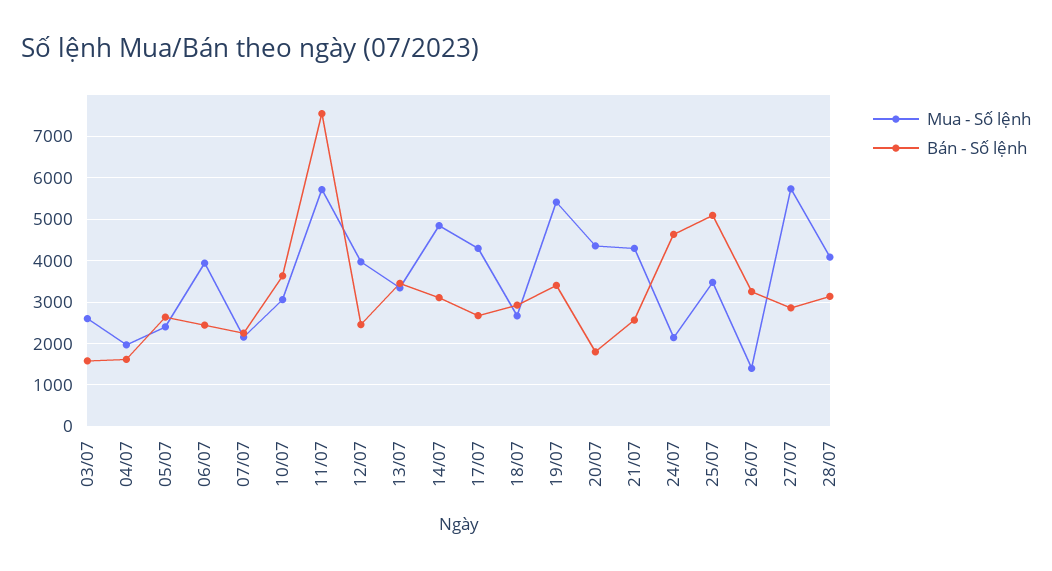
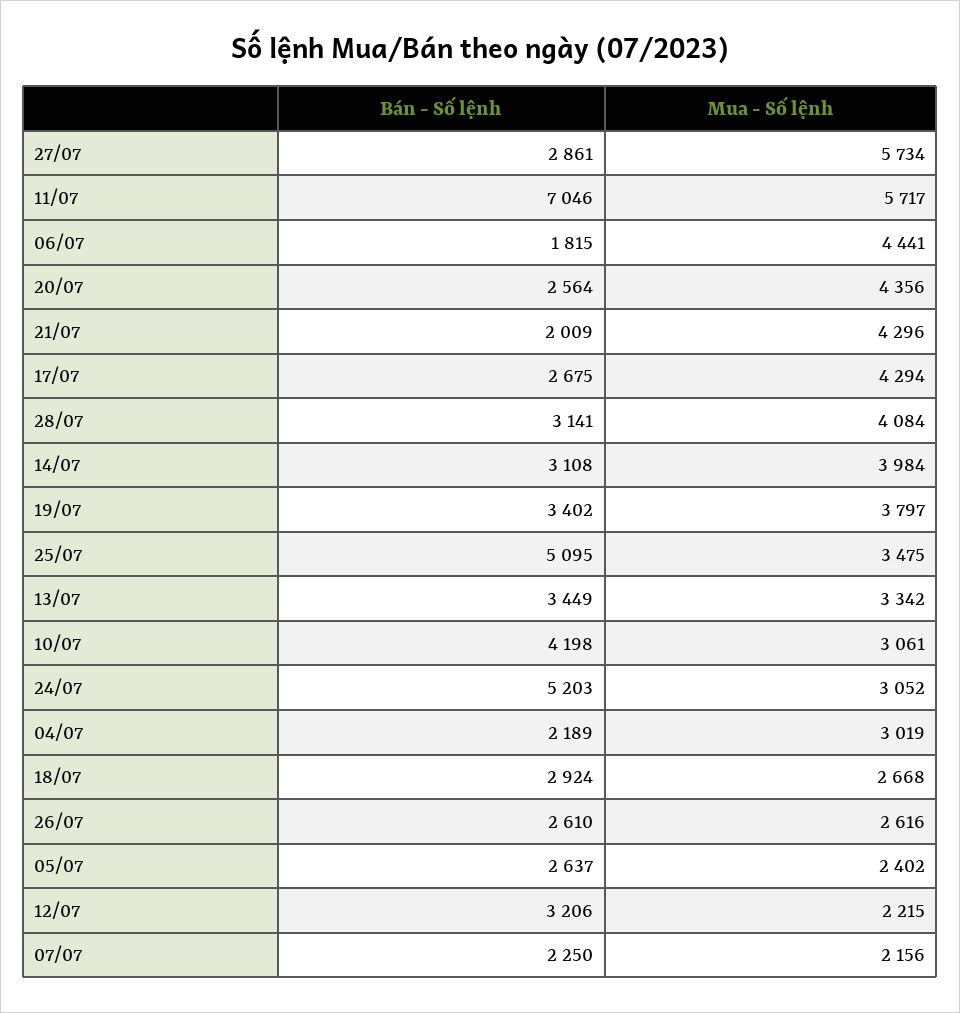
  {
    "Mua - Số lệnh": {
-     "03/07": 2600,
-     "04/07": 2000,
+     "04/07": 3019,
      "05/07": 2402,
-     "06/07": 4000,
+     "06/07": 4441,
      "07/07": 2156,
      "10/07": 3061,
      "11/07": 5717,
-     "12/07": 4000,
+     "12/07": 2215,
      "13/07": 3342,
-     "14/07": 4800,
+     "14/07": 3984,
      "17/07": 4294,
      "18/07": 2668,
-     "19/07": 5400,
+     "19/07": 3797,
      "20/07": 4356,
      "21/07": 4296,
-     "24/07": 2200,
+     "24/07": 3052,
      "25/07": 3475,
-     "26/07": 1400,
+     "26/07": 2616,
      "27/07": 5734,
      "28/07": 4084
    },
    "Bán - Số lệnh": {
-     "03/07": 1600,
-     "04/07": 1600,
+     "04/07": 2189,
      "05/07": 2637,
-     "06/07": 2400,
+     "06/07": 1815,
      "07/07": 2250,
-     "10/07": 3600,
+     "10/07": 4198,
-     "11/07": 7600,
+     "11/07": 7046,
-     "12/07": 2400,
+     "12/07": 3206,
      "13/07": 3449,
      "14/07": 3108,
      "17/07": 2675,
      "18/07": 2924,
      "19/07": 3402,
-     "20/07": 1800,
+     "20/07": 2564,
-     "21/07": 2600,
+     "21/07": 2009,
-     "24/07": 4600,
+     "24/07": 5203,
      "25/07": 5095,
-     "26/07": 3200,
+     "26/07": 2610,
      "27/07": 2861,
      "28/07": 3141
    }
  }

